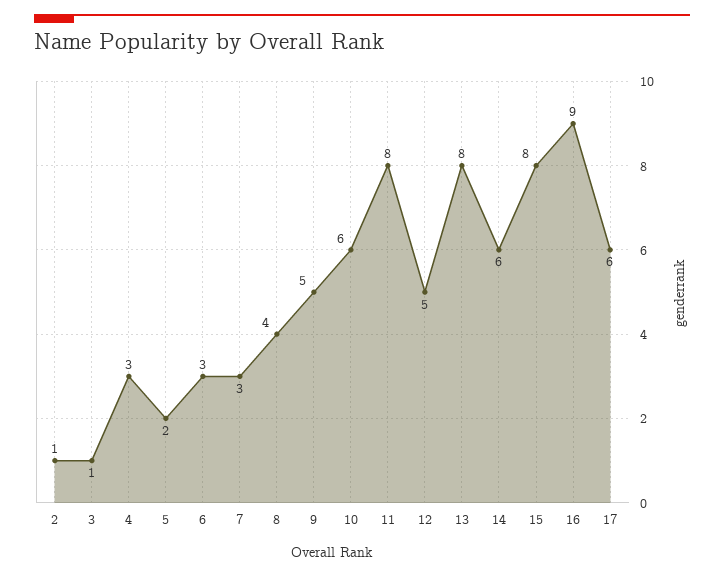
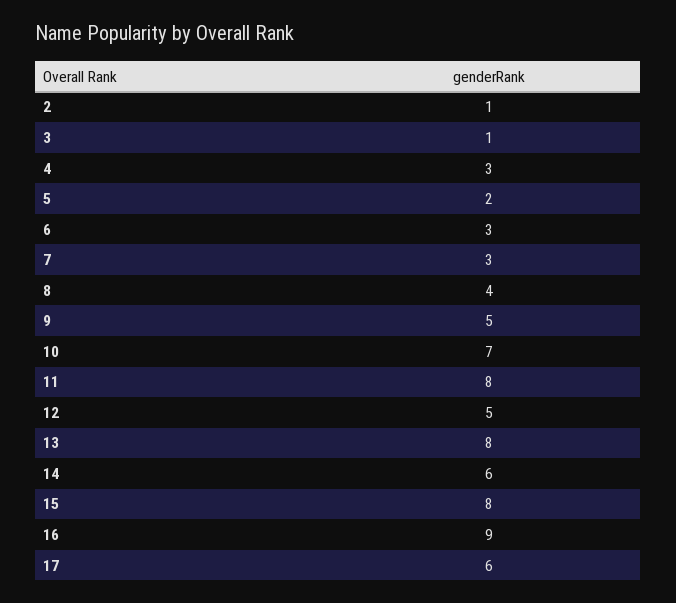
  {
    "2": 1,
    "3": 1,
    "4": 3,
    "5": 2,
    "6": 3,
    "7": 3,
    "8": 4,
    "9": 5,
-   "10": 6,
+   "10": 7,
    "11": 8,
    "12": 5,
    "13": 8,
    "14": 6,
    "15": 8,
    "16": 9,
    "17": 6
  }

